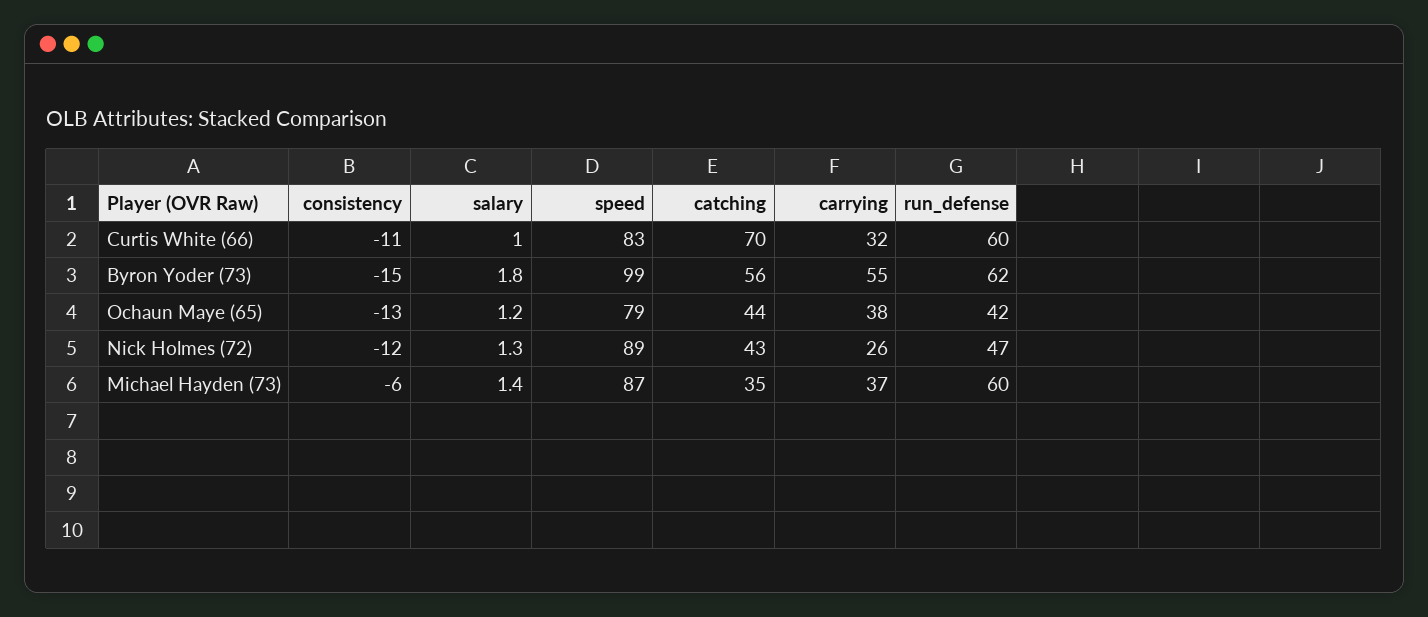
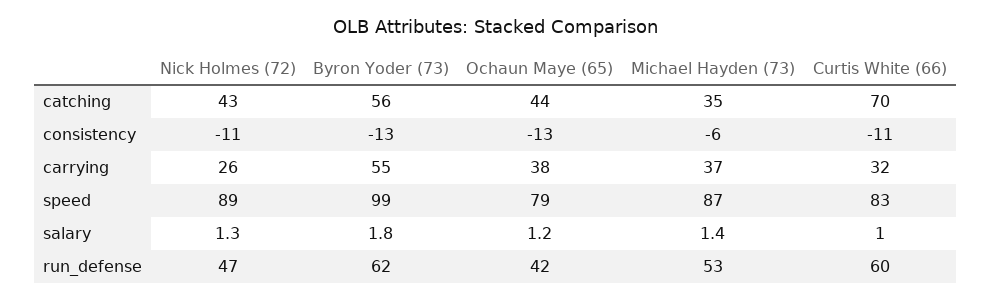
  {
    "consistency": {
      "Curtis White (66)": -11,
-     "Byron Yoder (73)": -15,
+     "Byron Yoder (73)": -13,
      "Ochaun Maye (65)": -13,
-     "Nick Holmes (72)": -12,
+     "Nick Holmes (72)": -11,
      "Michael Hayden (73)": -6
    },
    "salary": {
      "Curtis White (66)": 1,
      "Byron Yoder (73)": 1.8,
      "Ochaun Maye (65)": 1.2,
      "Nick Holmes (72)": 1.3,
      "Michael Hayden (73)": 1.4
    },
    "speed": {
      "Curtis White (66)": 83,
      "Byron Yoder (73)": 99,
      "Ochaun Maye (65)": 79,
      "Nick Holmes (72)": 89,
      "Michael Hayden (73)": 87
    },
    "catching": {
      "Curtis White (66)": 70,
      "Byron Yoder (73)": 56,
      "Ochaun Maye (65)": 44,
      "Nick Holmes (72)": 43,
      "Michael Hayden (73)": 35
    },
    "carrying": {
      "Curtis White (66)": 32,
      "Byron Yoder (73)": 55,
      "Ochaun Maye (65)": 38,
      "Nick Holmes (72)": 26,
      "Michael Hayden (73)": 37
    },
    "run_defense": {
      "Curtis White (66)": 60,
      "Byron Yoder (73)": 62,
      "Ochaun Maye (65)": 42,
      "Nick Holmes (72)": 47,
-     "Michael Hayden (73)": 60
+     "Michael Hayden (73)": 53
    }
  }

